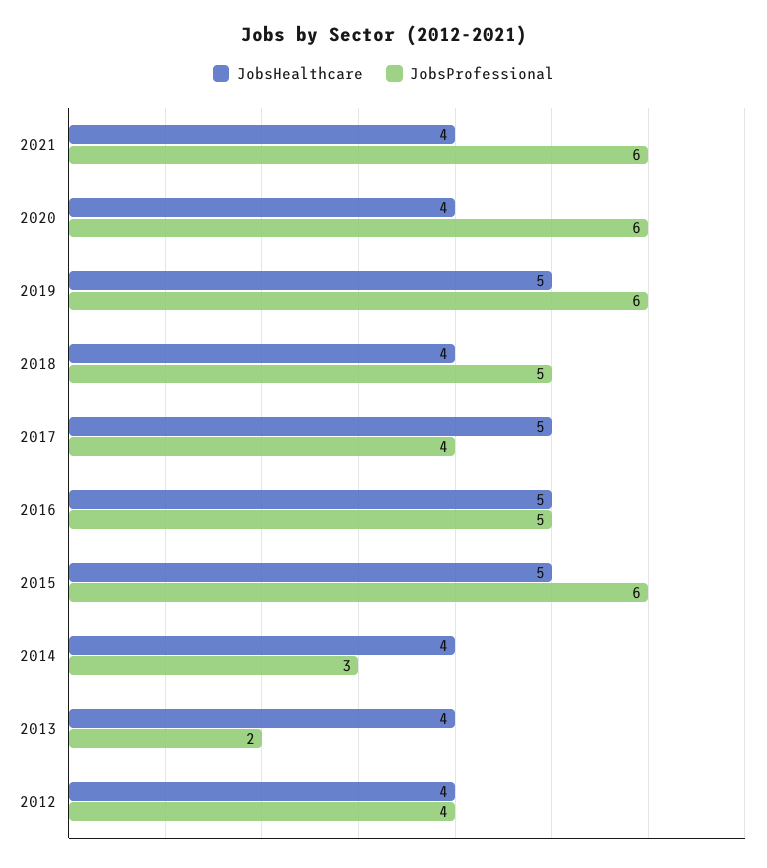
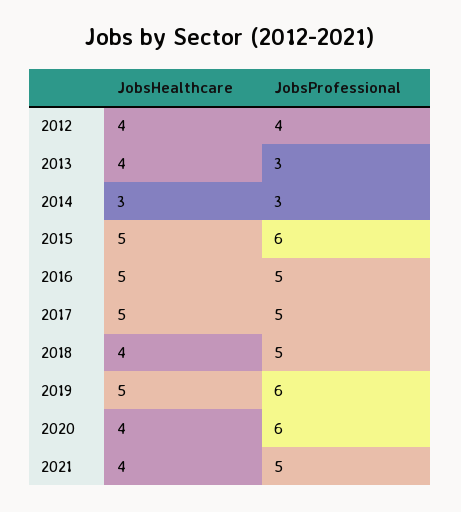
  {
    "JobsHealthcare": {
      "2021": 4,
      "2020": 4,
      "2019": 5,
      "2018": 4,
      "2017": 5,
      "2016": 5,
      "2015": 5,
-     "2014": 4,
+     "2014": 3,
      "2013": 4,
      "2012": 4
    },
    "JobsProfessional": {
-     "2021": 6,
+     "2021": 5,
      "2020": 6,
      "2019": 6,
      "2018": 5,
-     "2017": 4,
+     "2017": 5,
      "2016": 5,
      "2015": 6,
      "2014": 3,
-     "2013": 2,
+     "2013": 3,
      "2012": 4
    }
  }

